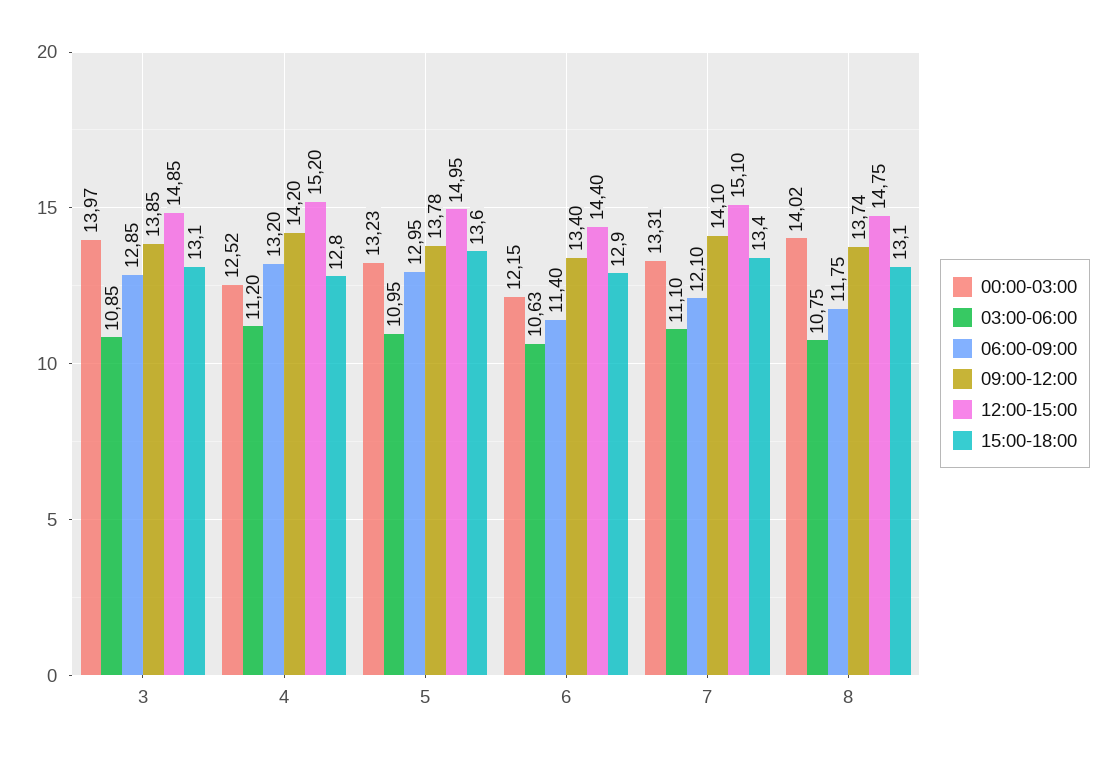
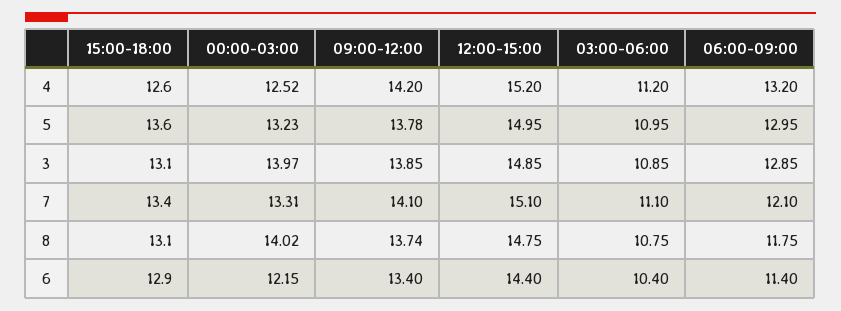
  {
    "00:00-03:00": {
      "3": 13.97,
      "4": 12.52,
      "5": 13.23,
      "6": 12.15,
      "7": 13.31,
      "8": 14.02
    },
    "03:00-06:00": {
      "3": 10.85,
      "4": 11.2,
      "5": 10.95,
-     "6": 10.63,
+     "6": 10.4,
      "7": 11.1,
      "8": 10.75
    },
    "06:00-09:00": {
      "3": 12.85,
      "4": 13.2,
      "5": 12.95,
      "6": 11.4,
      "7": 12.1,
      "8": 11.75
    },
    "09:00-12:00": {
      "3": 13.85,
      "4": 14.2,
      "5": 13.78,
      "6": 13.4,
      "7": 14.1,
      "8": 13.74
    },
    "12:00-15:00": {
      "3": 14.85,
      "4": 15.2,
      "5": 14.95,
      "6": 14.4,
      "7": 15.1,
      "8": 14.75
    },
    "15:00-18:00": {
      "3": 13.1,
-     "4": 12.8,
+     "4": 12.6,
      "5": 13.6,
      "6": 12.9,
      "7": 13.4,
      "8": 13.1
    }
  }

